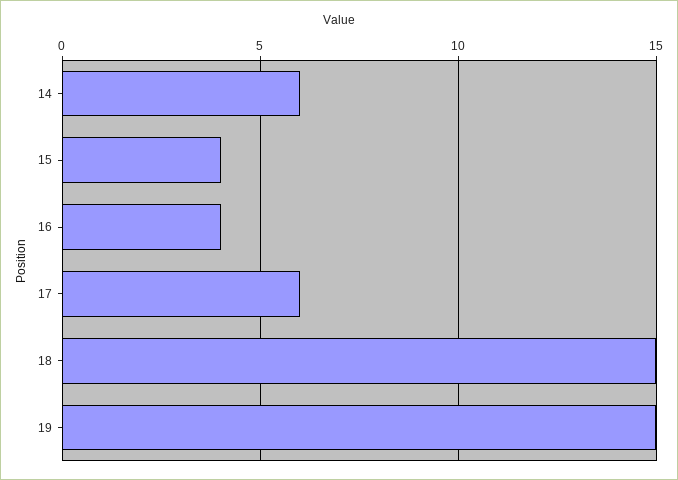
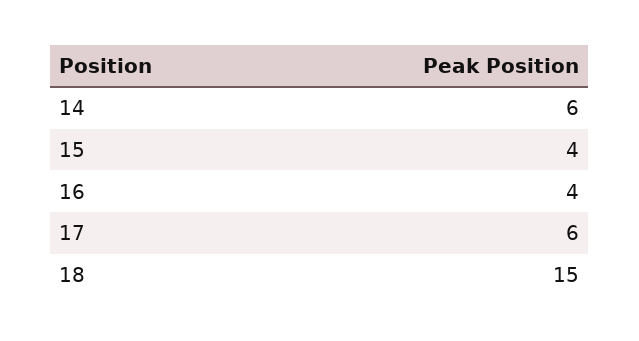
  {
    "14": 6,
    "15": 4,
    "16": 4,
    "17": 6,
-   "18": 15,
+   "18": 15
-   "19": 15
  }

